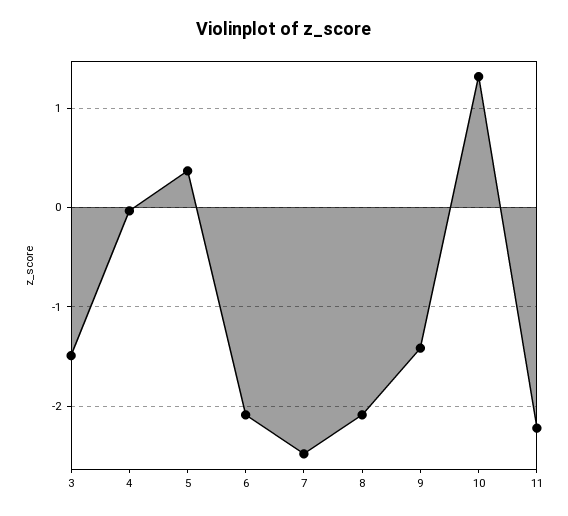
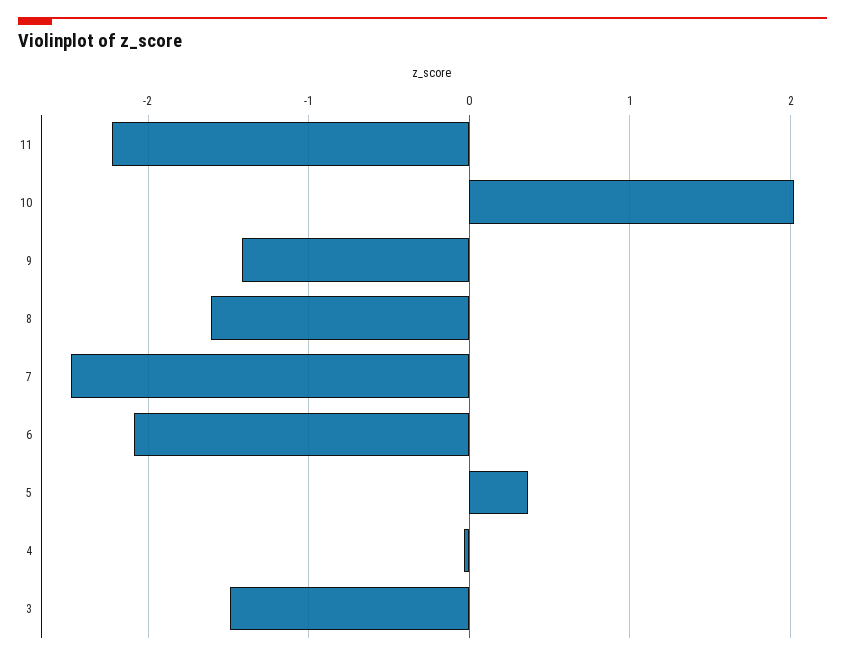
  {
    "3": -1.5,
    "4": 0,
    "5": 0.4,
    "6": -2.1,
    "7": -2.5,
-   "8": -2.1,
+   "8": -1.6,
    "9": -1.4,
-   "10": 1.3,
+   "10": 2,
    "11": -2.2
  }

